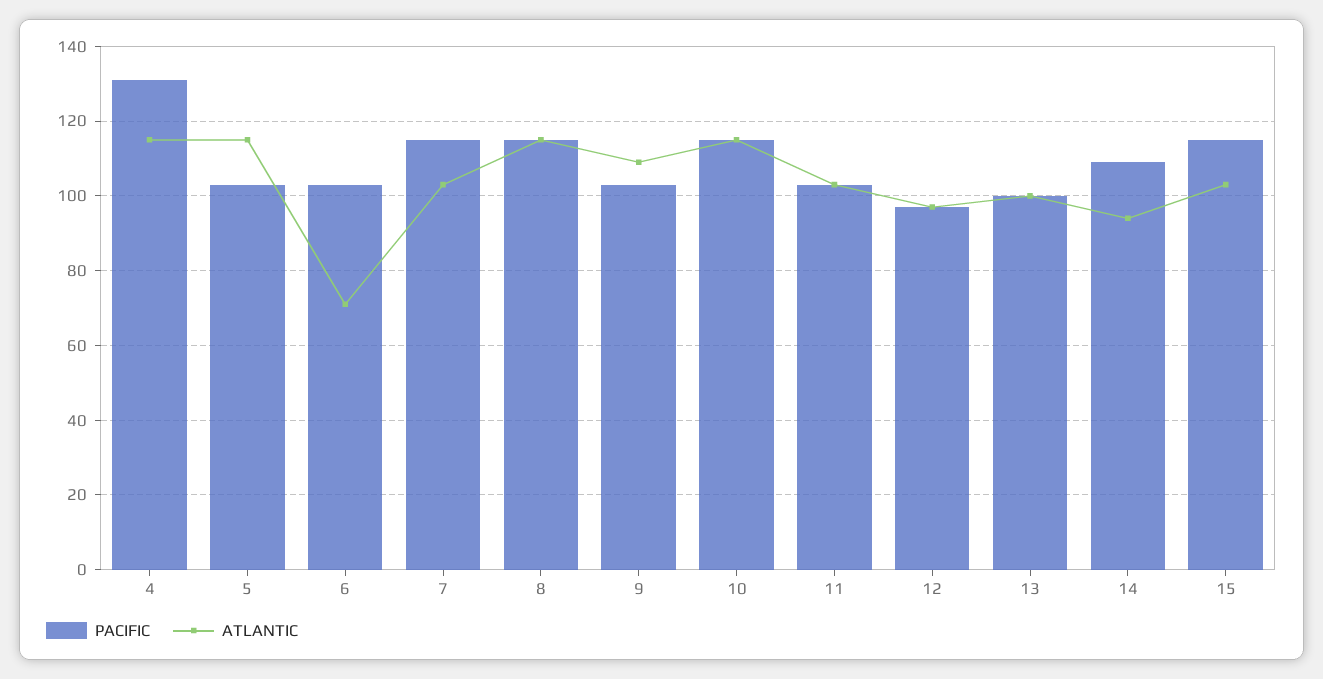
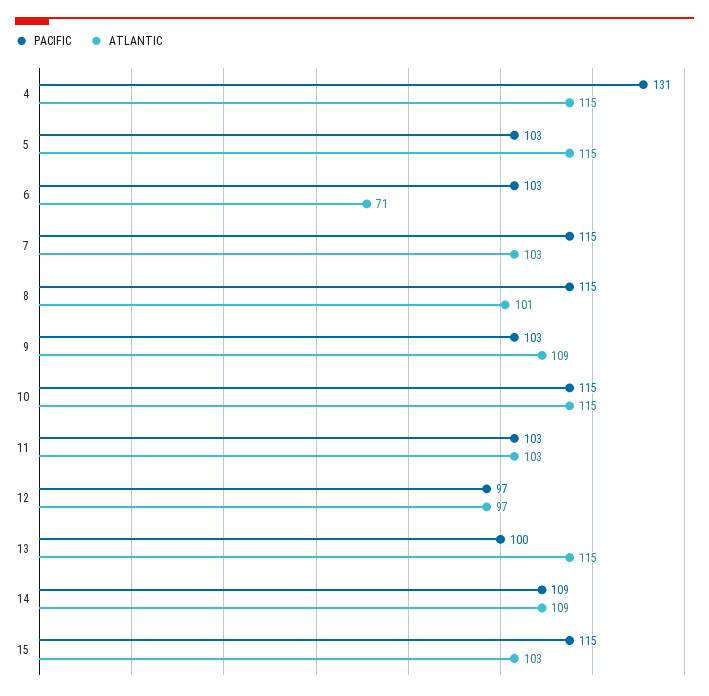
  {
    "PACIFIC": {
      "4": 131,
      "5": 103,
      "6": 103,
      "7": 115,
      "8": 115,
      "9": 103,
      "10": 115,
      "11": 103,
      "12": 97,
      "13": 100,
      "14": 109,
      "15": 115
    },
    "ATLANTIC": {
      "4": 115,
      "5": 115,
      "6": 71,
      "7": 103,
-     "8": 115,
+     "8": 101,
      "9": 109,
      "10": 115,
      "11": 103,
      "12": 97,
-     "13": 100,
+     "13": 115,
-     "14": 95,
+     "14": 109,
      "15": 103
    }
  }

